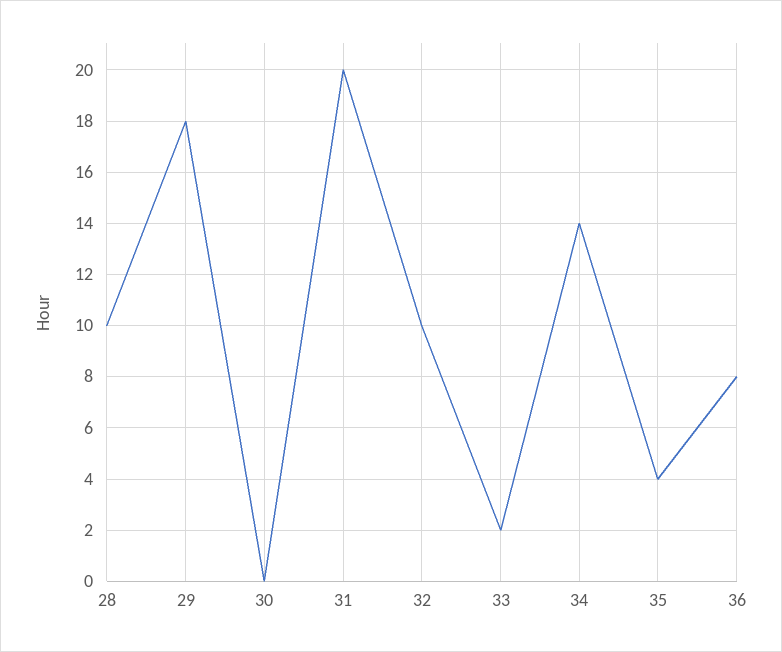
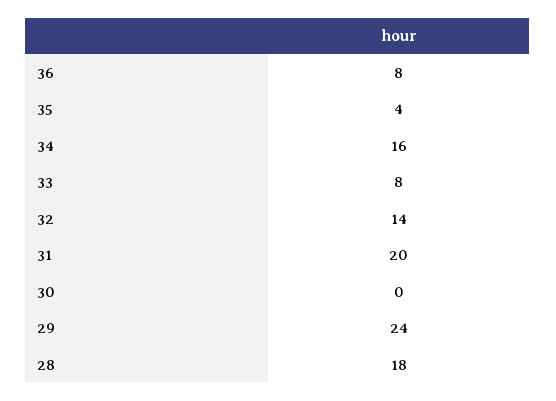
  {
-   "28": 10,
+   "28": 18,
-   "29": 18,
+   "29": 24,
    "30": 0,
    "31": 20,
-   "32": 10,
+   "32": 14,
-   "33": 2,
+   "33": 8,
-   "34": 14,
+   "34": 16,
    "35": 4,
    "36": 8
  }

